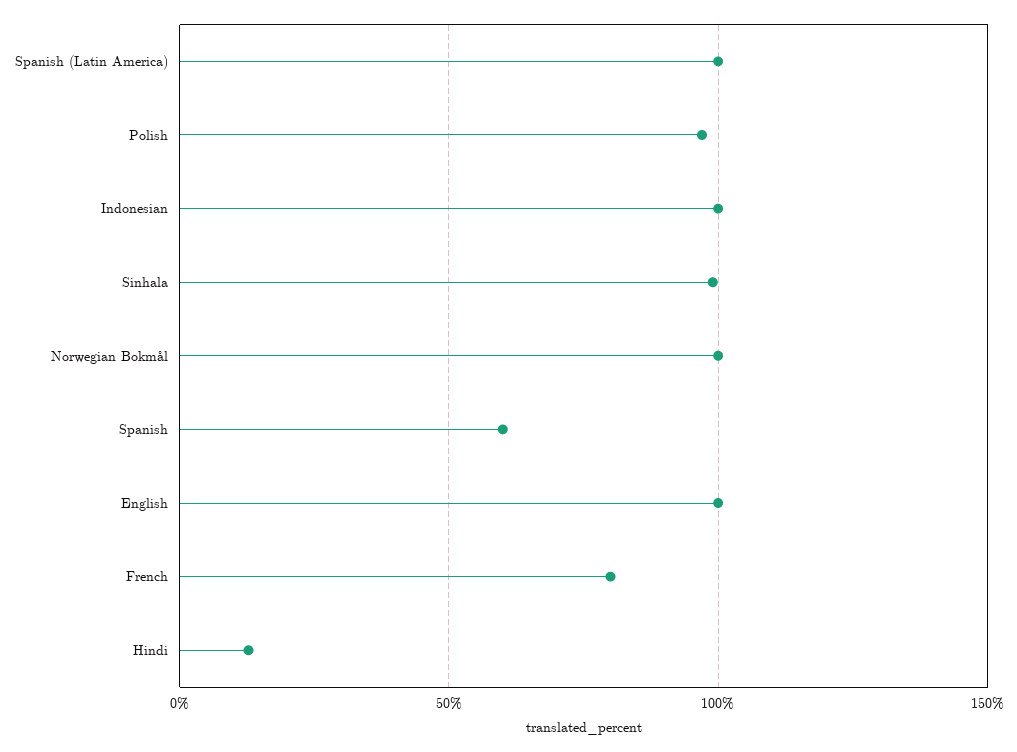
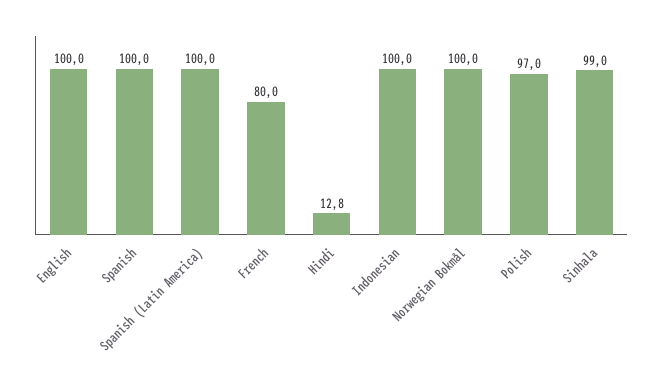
  {
    "Spanish (Latin America)": 100,
    "Polish": 97,
    "Indonesian": 100,
    "Sinhala": 99,
    "Norwegian Bokmål": 100,
-   "Spanish": 60,
+   "Spanish": 100,
    "English": 100,
    "French": 80,
    "Hindi": 12.8
  }

